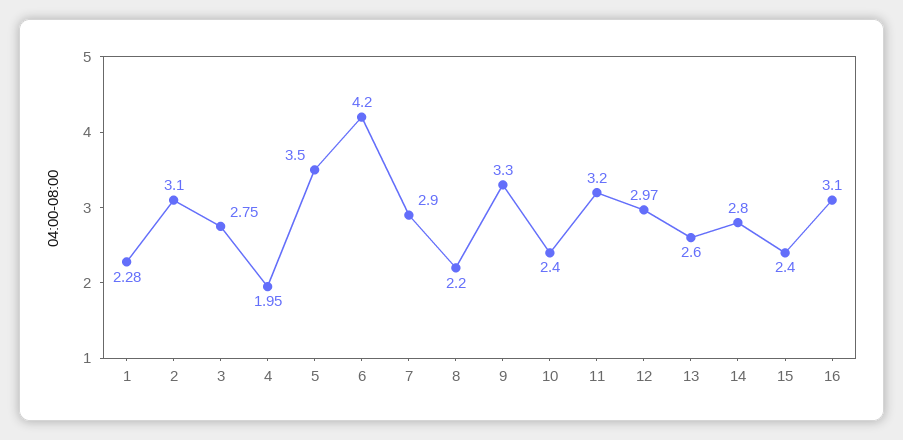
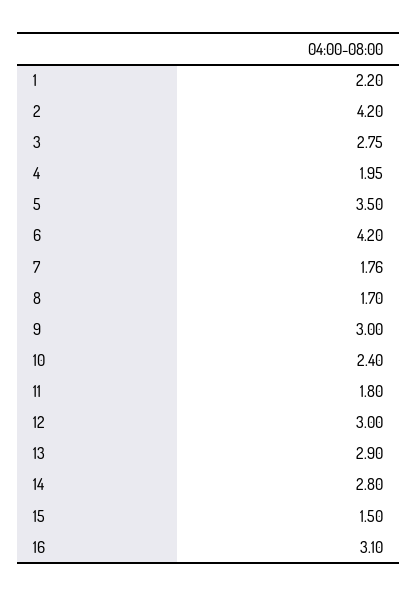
  {
-   "1": 2.28,
+   "1": 2.2,
-   "2": 3.1,
+   "2": 4.2,
    "3": 2.75,
    "4": 1.95,
    "5": 3.5,
    "6": 4.2,
-   "7": 2.9,
+   "7": 1.76,
-   "8": 2.2,
+   "8": 1.7,
-   "9": 3.3,
+   "9": 3,
    "10": 2.4,
-   "11": 3.2,
+   "11": 1.8,
-   "12": 2.97,
+   "12": 3,
-   "13": 2.6,
+   "13": 2.9,
    "14": 2.8,
-   "15": 2.4,
+   "15": 1.5,
    "16": 3.1
  }

